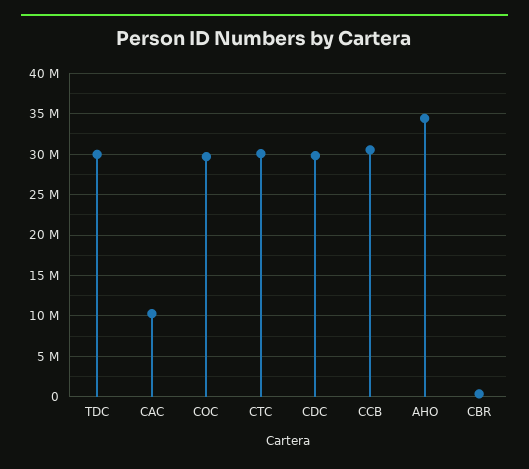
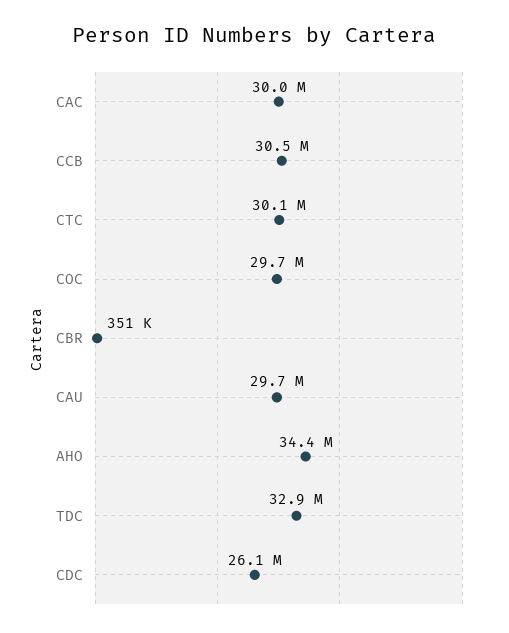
  {
-   "TDC": 30000000,
+   "TDC": 32900000,
-   "CAC": 10000000,
+   "CAC": 30000000,
    "COC": 29700000,
    "CTC": 30100000,
-   "CDC": 30000000,
+   "CDC": 26100000,
    "CCB": 30500000,
    "AHO": 34400000,
-   "CBR": 351000
+   "CBR": 351000,
+   "CAU": 29700000
  }

